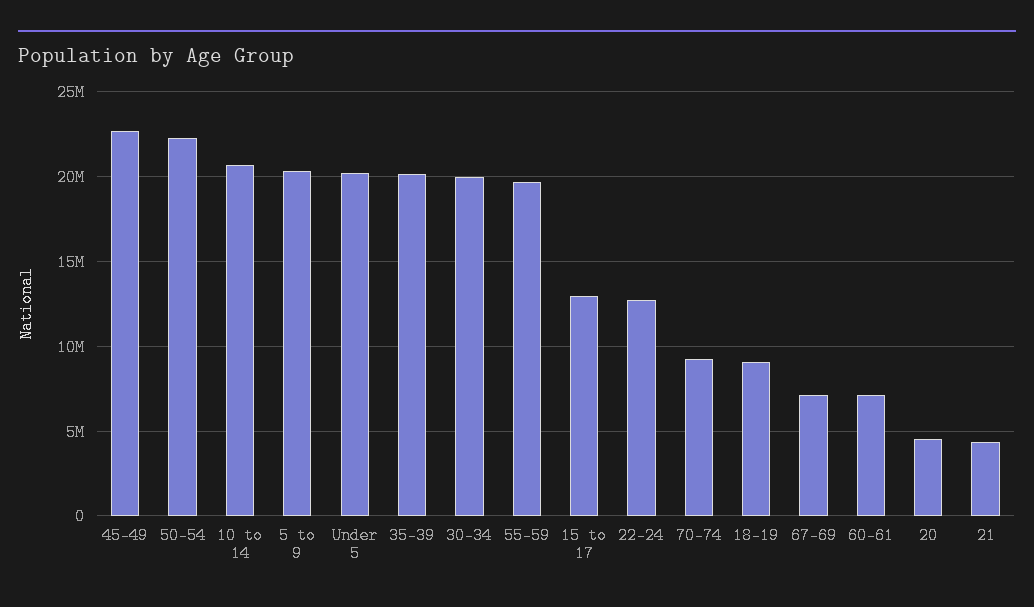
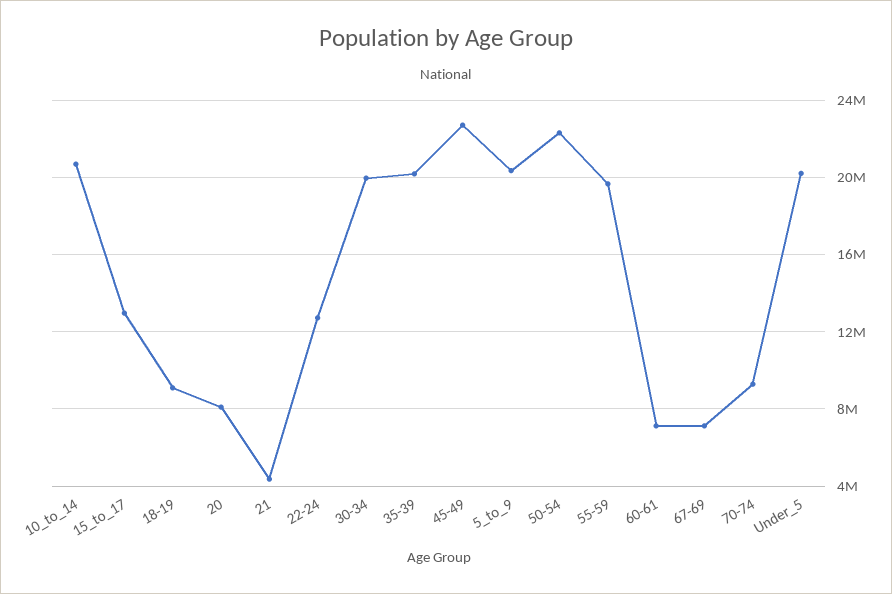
  {
    "45-49": 22500000,
    "50-54": 22500000,
    "10 to 14": 20500000,
    "5 to 9": 20500000,
    "Under 5": 20000000,
    "35-39": 20000000,
    "30-34": 20000000,
    "55-59": 19500000,
    "15 to 17": 13000000,
    "22-24": 12500000,
    "70-74": 9500000,
    "18-19": 9000000,
    "67-69": 7000000,
    "60-61": 7000000,
-   "20": 4500000,
+   "20": 8000000,
    "21": 4500000
  }

